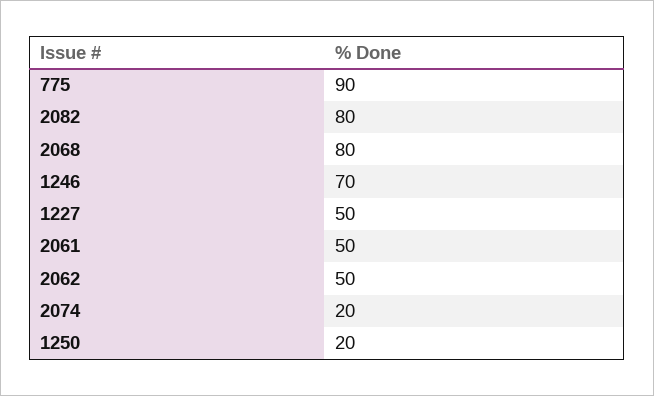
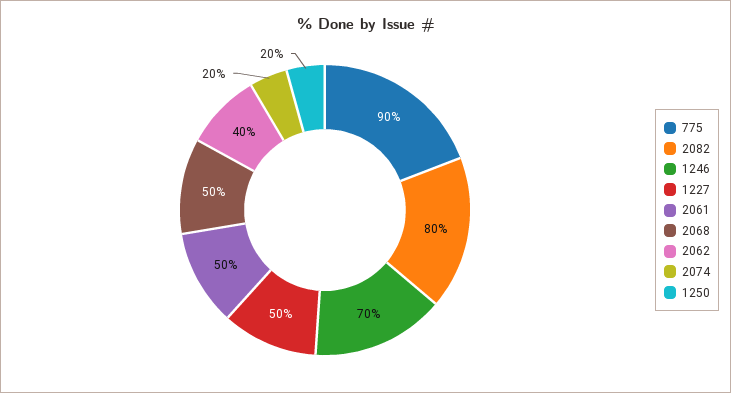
  {
    "775": 90,
    "2082": 80,
-   "2068": 80,
+   "2068": 50,
    "1246": 70,
    "1227": 50,
    "2061": 50,
-   "2062": 50,
+   "2062": 40,
    "2074": 20,
    "1250": 20
  }

